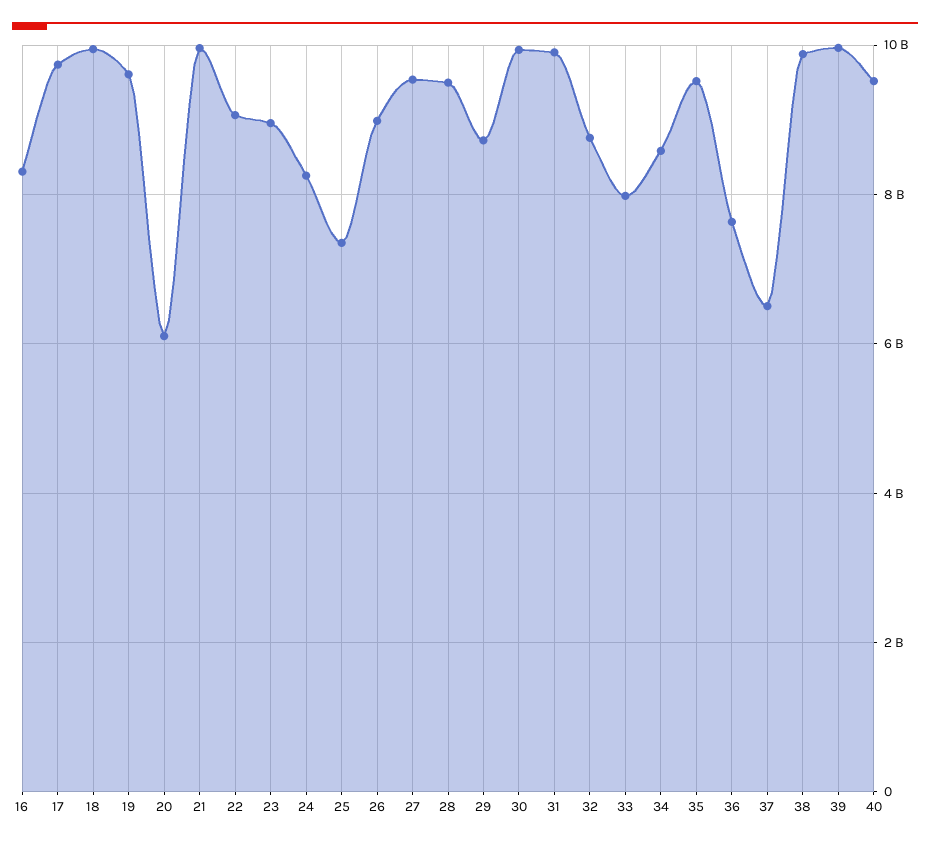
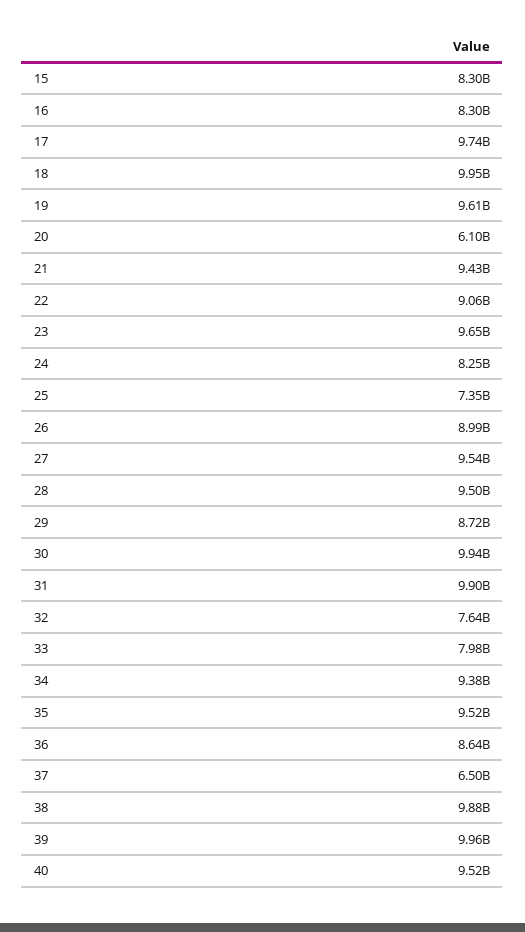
  {
    "16": 8300000000,
    "17": 9740000000,
    "18": 9950000000,
    "19": 9610000000,
    "20": 6100000000,
-   "21": 10000000000,
+   "21": 9430000000,
    "22": 9060000000,
-   "23": 9000000000,
+   "23": 9650000000,
    "24": 8250000000,
    "25": 7350000000,
    "26": 8990000000,
    "27": 9540000000,
    "28": 9500000000,
    "29": 8720000000,
    "30": 9940000000,
    "31": 9900000000,
-   "32": 8800000000,
+   "32": 7640000000,
    "33": 7980000000,
-   "34": 8600000000,
+   "34": 9380000000,
    "35": 9520000000,
-   "36": 7600000000,
+   "36": 8640000000,
    "37": 6500000000,
    "38": 9880000000,
    "39": 9960000000,
-   "40": 9520000000
+   "40": 9520000000,
+   "15": 8300000000
  }

